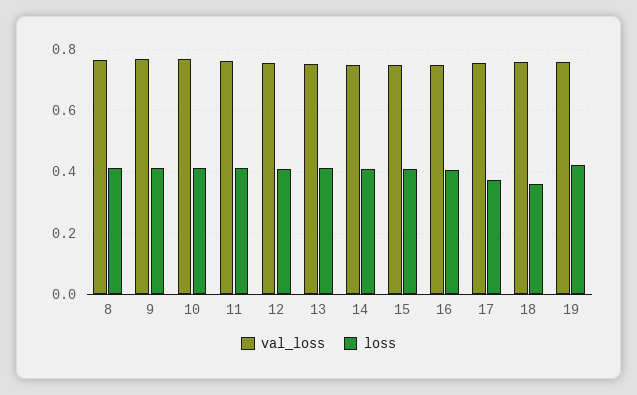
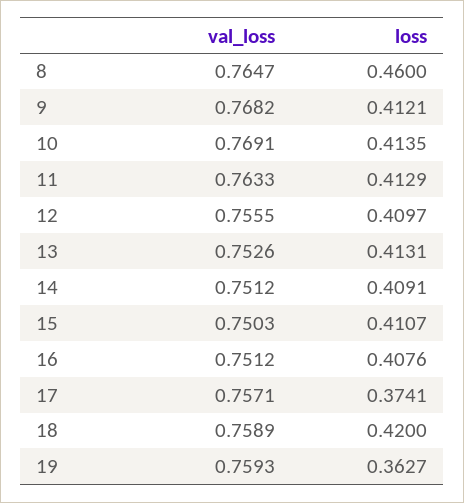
  {
    "val_loss": {
      "8": 0.7647,
      "9": 0.7682,
      "10": 0.7691,
      "11": 0.7633,
      "12": 0.7555,
      "13": 0.7526,
      "14": 0.7512,
      "15": 0.7503,
      "16": 0.7512,
      "17": 0.7571,
      "18": 0.7589,
      "19": 0.7593
    },
    "loss": {
-     "8": 0.42,
+     "8": 0.46,
      "9": 0.4121,
      "10": 0.4135,
      "11": 0.4129,
      "12": 0.4097,
      "13": 0.4131,
      "14": 0.4091,
      "15": 0.4107,
      "16": 0.4076,
      "17": 0.3741,
-     "18": 0.36,
+     "18": 0.42,
-     "19": 0.42
+     "19": 0.3627
    }
  }

